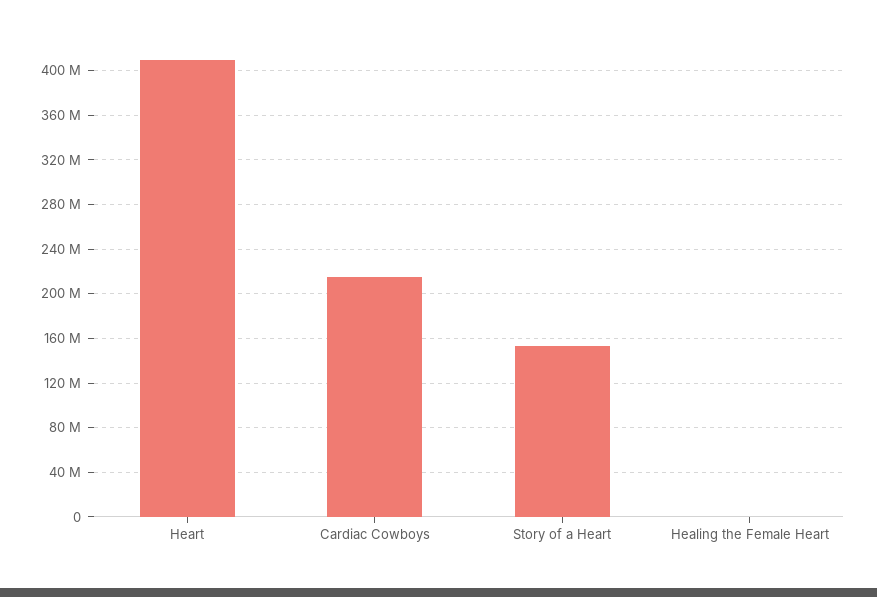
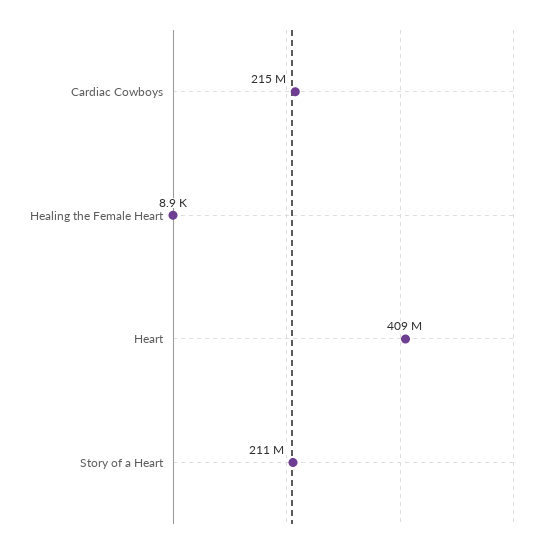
  {
    "Heart": 409000000,
    "Cardiac Cowboys": 215000000,
-   "Story of a Heart": 150000000,
+   "Story of a Heart": 211000000,
    "Healing the Female Heart": 8900
  }

